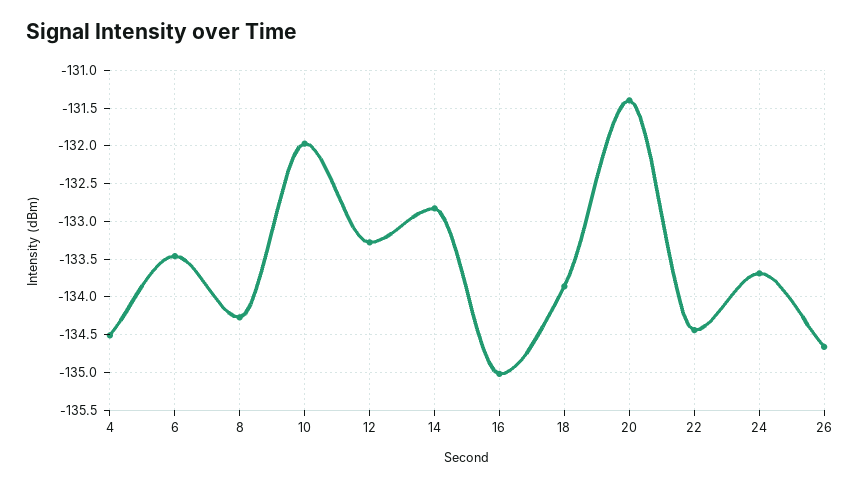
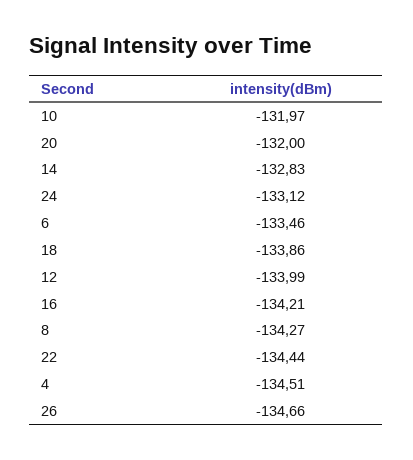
  {
    "4": -134.51,
    "6": -133.46,
    "8": -134.27,
    "10": -131.97,
-   "12": -133.3,
+   "12": -133.99,
    "14": -132.83,
-   "16": -135,
+   "16": -134.21,
    "18": -133.86,
-   "20": -131.4,
+   "20": -132,
    "22": -134.44,
-   "24": -133.7,
+   "24": -133.12,
    "26": -134.66
  }

